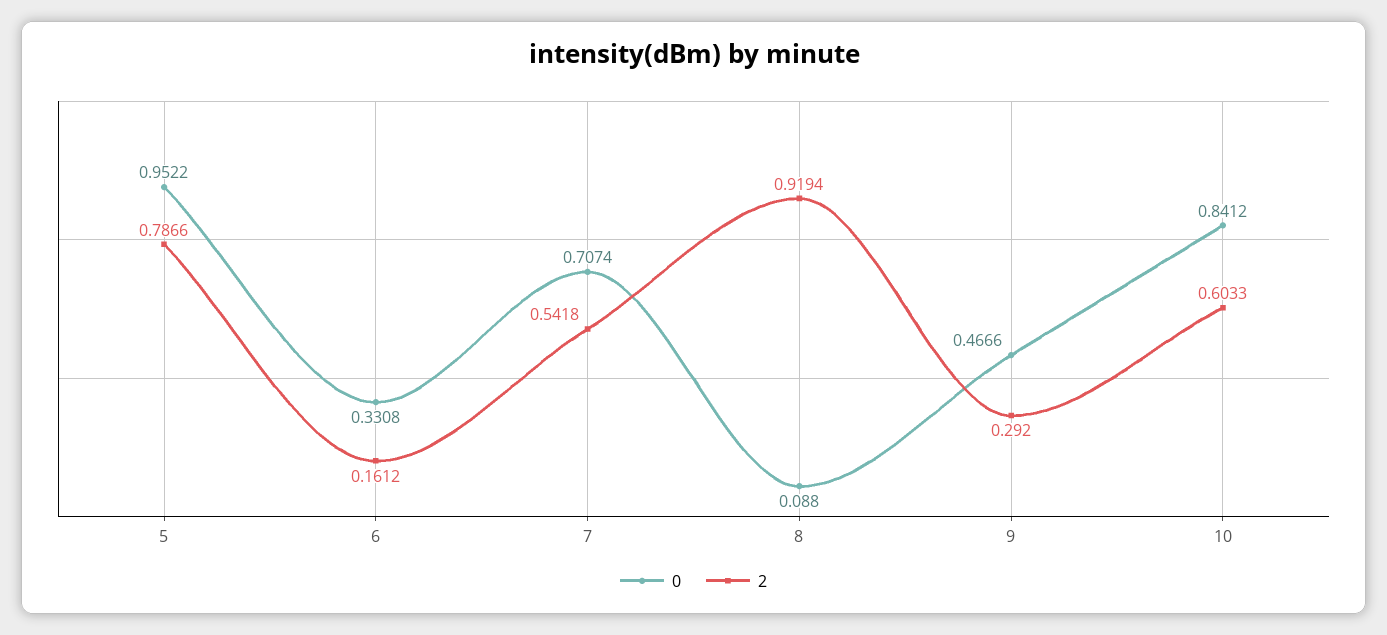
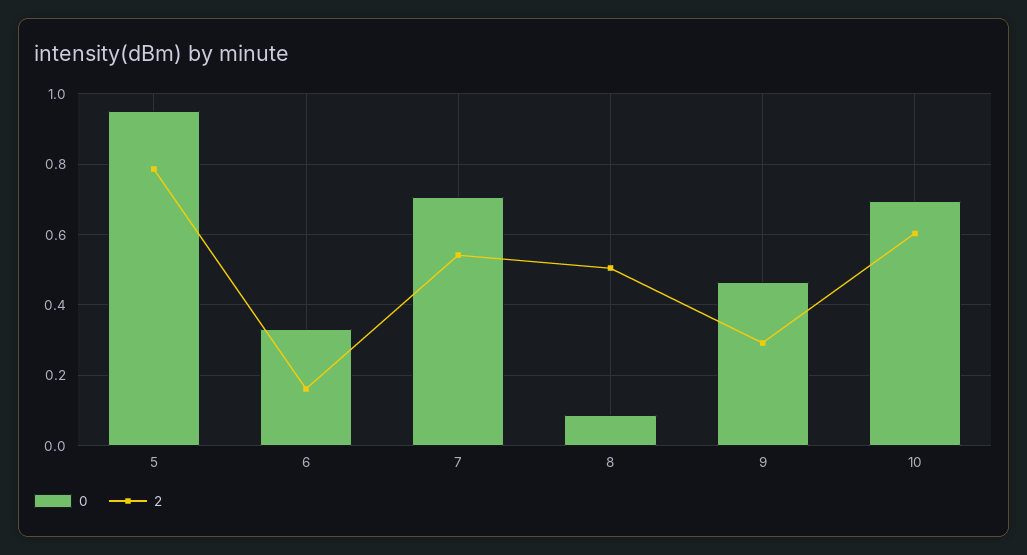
  {
    "0": {
      "5": 0.9522,
      "6": 0.3308,
      "7": 0.7074,
      "8": 0.088,
      "9": 0.4666,
-     "10": 0.8412
+     "10": 0.7
    },
    "2": {
      "5": 0.7866,
      "6": 0.1612,
      "7": 0.5418,
-     "8": 0.9194,
+     "8": 0.5,
      "9": 0.292,
      "10": 0.6033
    }
  }

